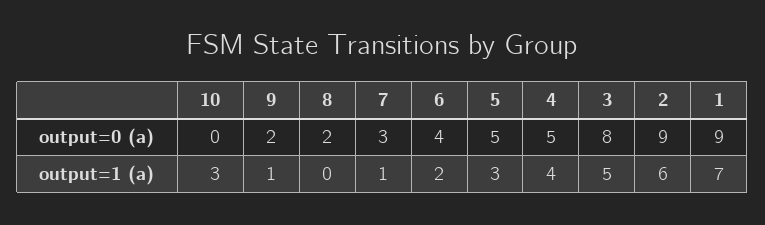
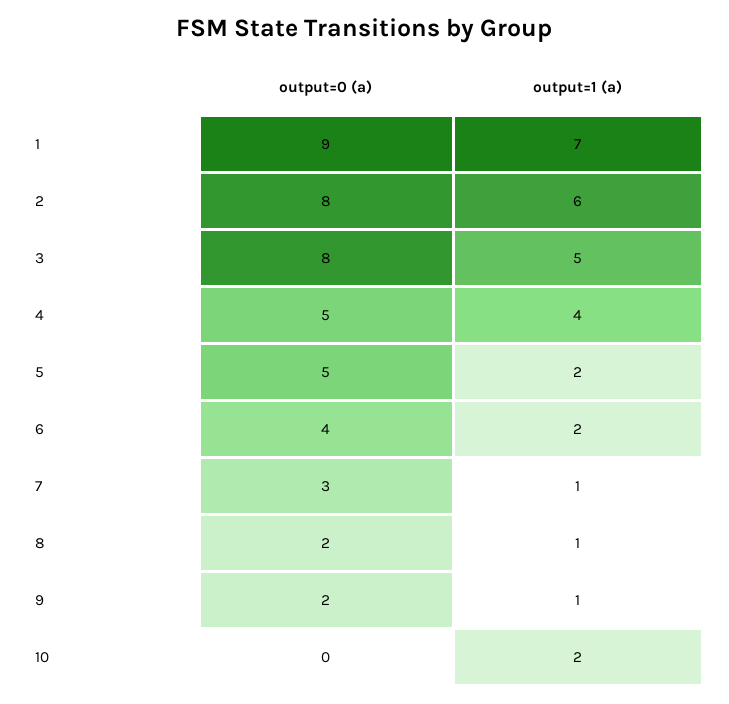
  {
    "10": {
      "output=0 (a)": 0,
-     "output=1 (a)": 3
+     "output=1 (a)": 2
    },
    "9": {
      "output=0 (a)": 2,
      "output=1 (a)": 1
    },
    "8": {
      "output=0 (a)": 2,
-     "output=1 (a)": 0
+     "output=1 (a)": 1
    },
    "7": {
      "output=0 (a)": 3,
      "output=1 (a)": 1
    },
    "6": {
      "output=0 (a)": 4,
      "output=1 (a)": 2
    },
    "5": {
      "output=0 (a)": 5,
-     "output=1 (a)": 3
+     "output=1 (a)": 2
    },
    "4": {
      "output=0 (a)": 5,
      "output=1 (a)": 4
    },
    "3": {
      "output=0 (a)": 8,
      "output=1 (a)": 5
    },
    "2": {
-     "output=0 (a)": 9,
+     "output=0 (a)": 8,
      "output=1 (a)": 6
    },
    "1": {
      "output=0 (a)": 9,
      "output=1 (a)": 7
    }
  }

